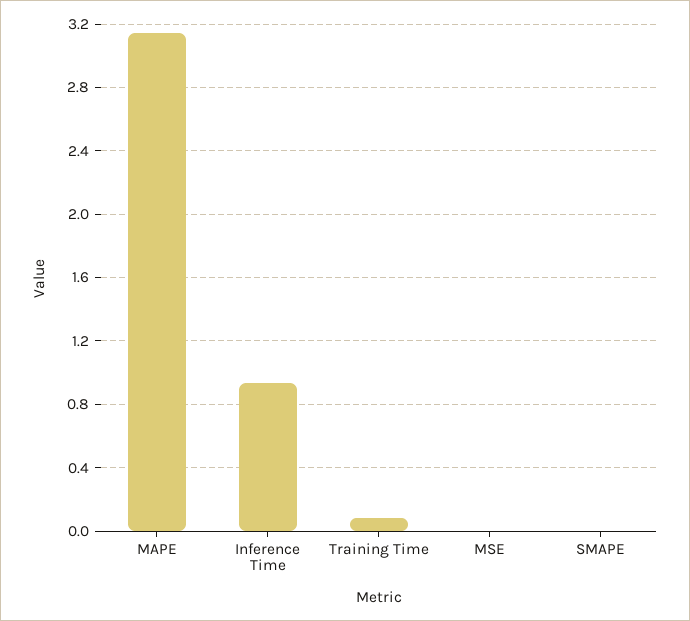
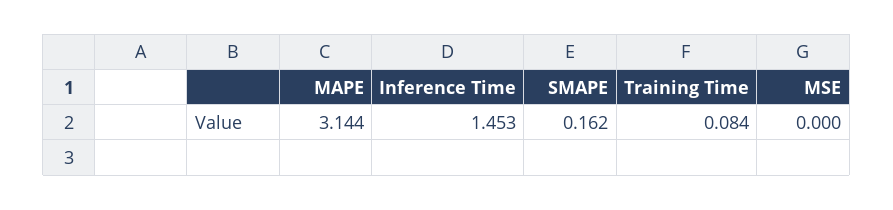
  {
    "MAPE": 3.144,
-   "Inference Time": 0.95,
+   "Inference Time": 1.453,
    "Training Time": 0.084,
    "MSE": 0,
-   "SMAPE": 0
+   "SMAPE": 0.162
  }

